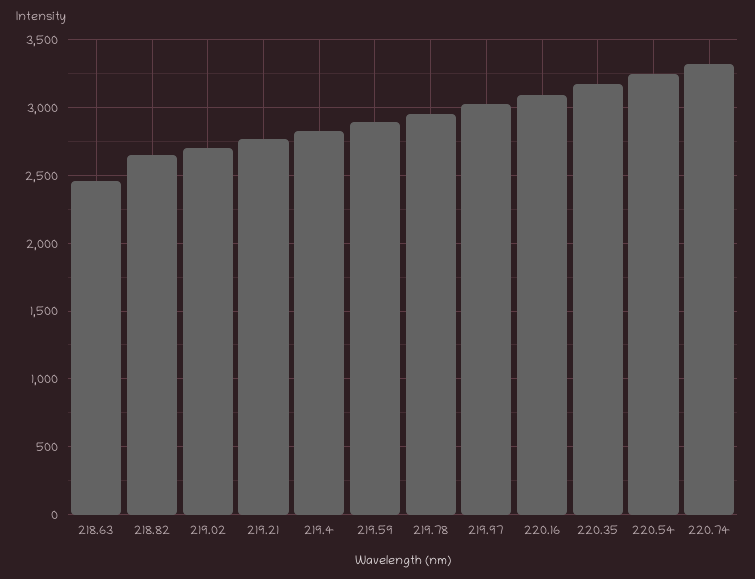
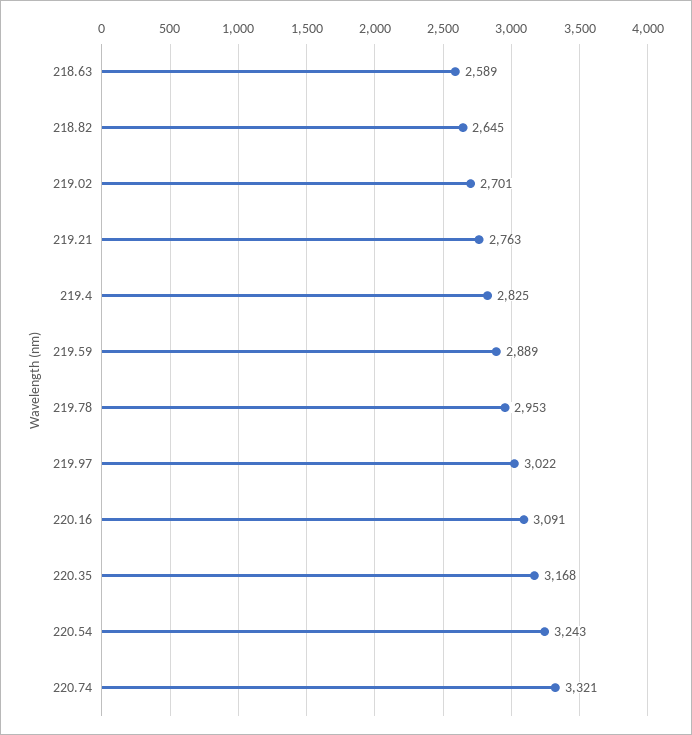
  {
-   "218.63": 2450,
+   "218.63": 2589,
    "218.82": 2645,
    "219.02": 2701,
    "219.21": 2763,
    "219.4": 2825,
    "219.59": 2889,
    "219.78": 2953,
    "219.97": 3022,
    "220.16": 3091,
    "220.35": 3168,
    "220.54": 3243,
    "220.74": 3321
  }

